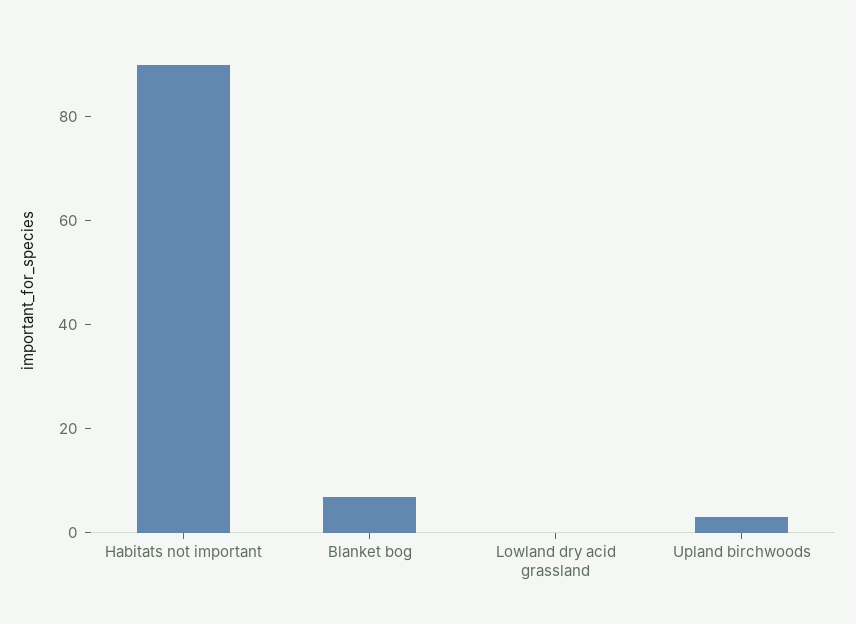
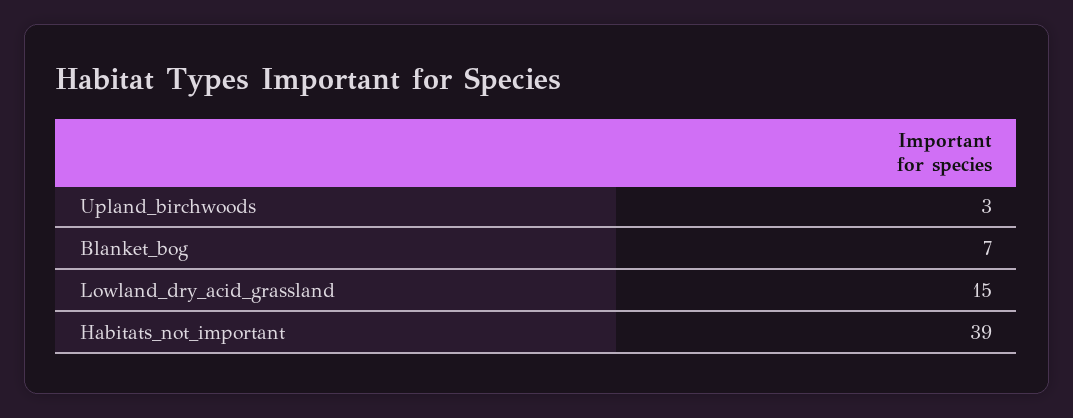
  {
-   "Habitats not important": 90,
+   "Habitats not important": 39,
    "Blanket bog": 7,
-   "Lowland dry acid grassland": 0,
+   "Lowland dry acid grassland": 15,
    "Upland birchwoods": 3
  }

